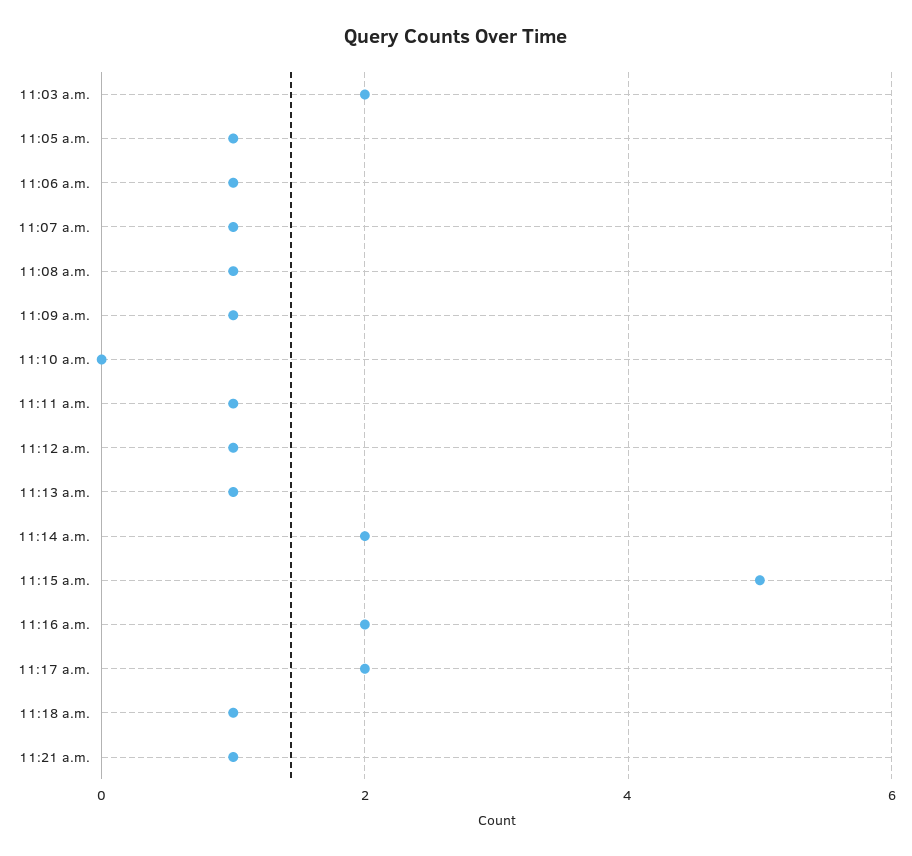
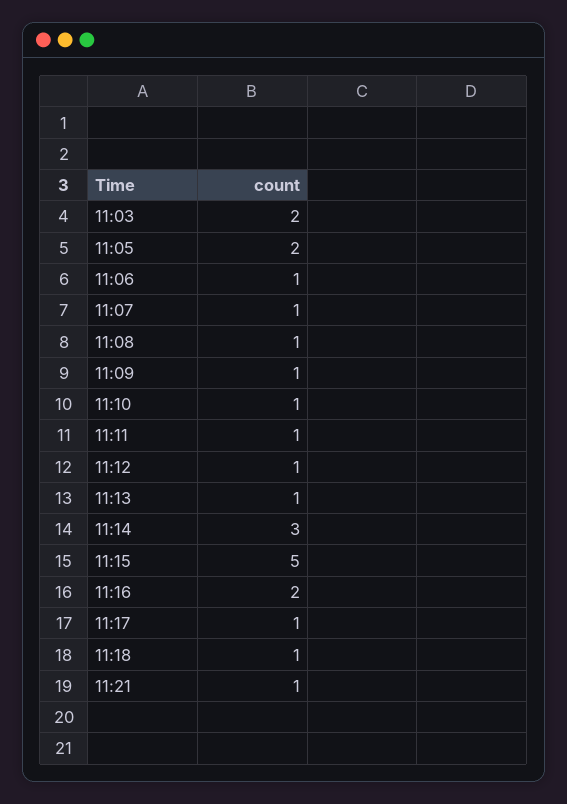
  {
    "11:03 a.m.": 2,
-   "11:05 a.m.": 1,
+   "11:05 a.m.": 2,
    "11:06 a.m.": 1,
    "11:07 a.m.": 1,
    "11:08 a.m.": 1,
    "11:09 a.m.": 1,
-   "11:10 a.m.": 0,
+   "11:10 a.m.": 1,
    "11:11 a.m.": 1,
    "11:12 a.m.": 1,
    "11:13 a.m.": 1,
-   "11:14 a.m.": 2,
+   "11:14 a.m.": 3,
    "11:15 a.m.": 5,
    "11:16 a.m.": 2,
-   "11:17 a.m.": 2,
+   "11:17 a.m.": 1,
    "11:18 a.m.": 1,
    "11:21 a.m.": 1
  }

